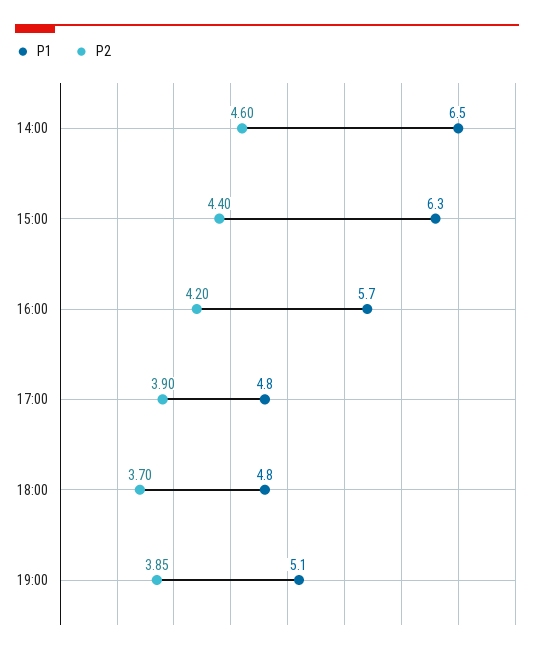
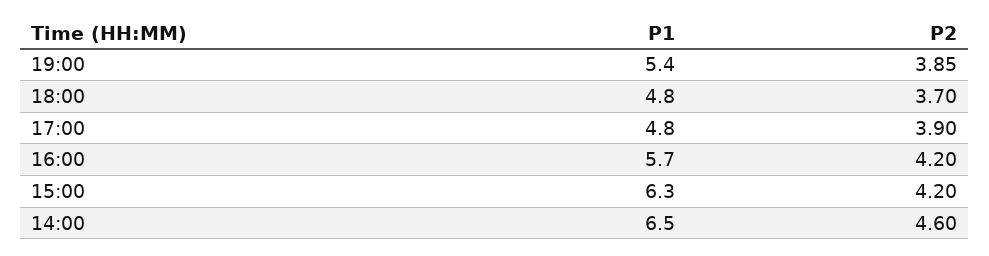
  {
    "P1": {
      "14:00": 6.5,
      "15:00": 6.3,
      "16:00": 5.7,
      "17:00": 4.8,
      "18:00": 4.8,
-     "19:00": 5.1
+     "19:00": 5.4
    },
    "P2": {
      "14:00": 4.6,
-     "15:00": 4.4,
+     "15:00": 4.2,
      "16:00": 4.2,
      "17:00": 3.9,
      "18:00": 3.7,
      "19:00": 3.85
    }
  }

